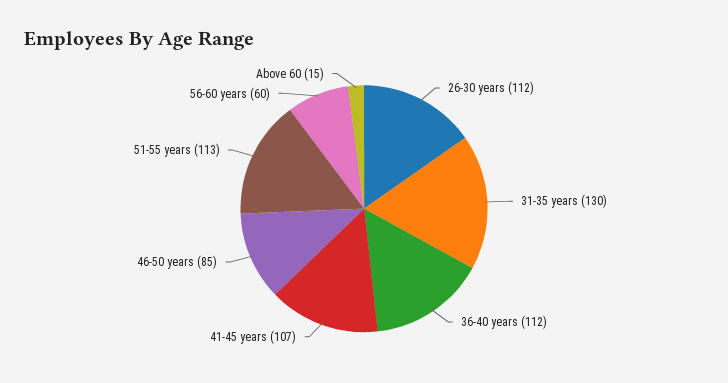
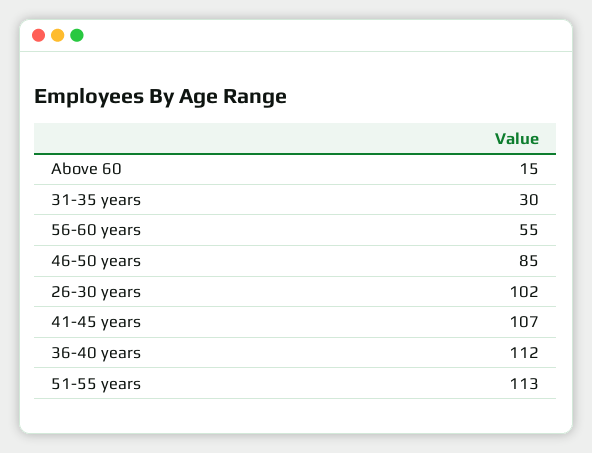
  {
-   "26-30 years": 112,
+   "26-30 years": 102,
-   "31-35 years": 130,
+   "31-35 years": 30,
    "36-40 years": 112,
    "41-45 years": 107,
    "46-50 years": 85,
    "51-55 years": 113,
-   "56-60 years": 60,
+   "56-60 years": 55,
    "Above 60": 15
  }

